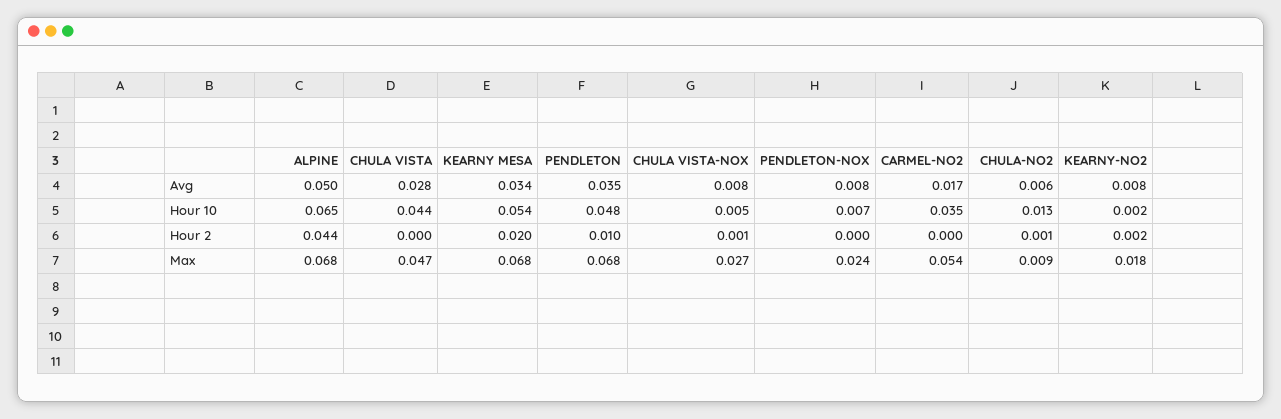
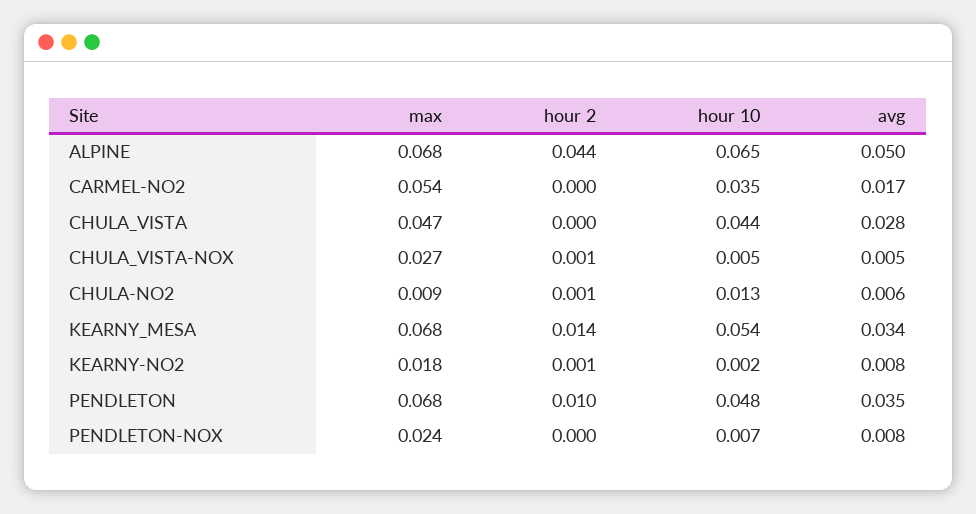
  {
    "ALPINE": {
      "Avg": 0.05,
      "Hour 10": 0.065,
      "Hour 2": 0.044,
      "Max": 0.068
    },
    "CHULA VISTA": {
      "Avg": 0.028,
      "Hour 10": 0.044,
      "Hour 2": 0,
      "Max": 0.047
    },
    "KEARNY MESA": {
      "Avg": 0.034,
      "Hour 10": 0.054,
-     "Hour 2": 0.02,
+     "Hour 2": 0.014,
      "Max": 0.068
    },
    "PENDLETON": {
      "Avg": 0.035,
      "Hour 10": 0.048,
      "Hour 2": 0.01,
      "Max": 0.068
    },
    "CHULA VISTA-NOX": {
-     "Avg": 0.008,
+     "Avg": 0.005,
      "Hour 10": 0.005,
      "Hour 2": 0.001,
      "Max": 0.027
    },
    "PENDLETON-NOX": {
      "Avg": 0.008,
      "Hour 10": 0.007,
      "Hour 2": 0,
      "Max": 0.024
    },
    "CARMEL-NO2": {
      "Avg": 0.017,
      "Hour 10": 0.035,
      "Hour 2": 0,
      "Max": 0.054
    },
    "CHULA-NO2": {
      "Avg": 0.006,
      "Hour 10": 0.013,
      "Hour 2": 0.001,
      "Max": 0.009
    },
    "KEARNY-NO2": {
      "Avg": 0.008,
      "Hour 10": 0.002,
-     "Hour 2": 0.002,
+     "Hour 2": 0.001,
      "Max": 0.018
    }
  }

